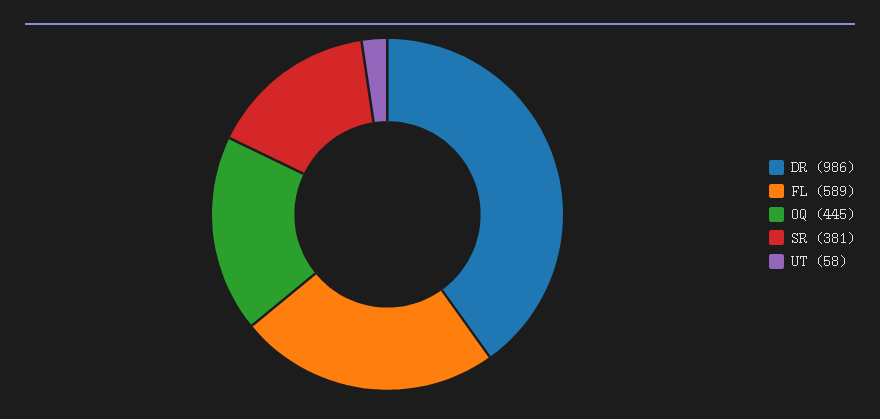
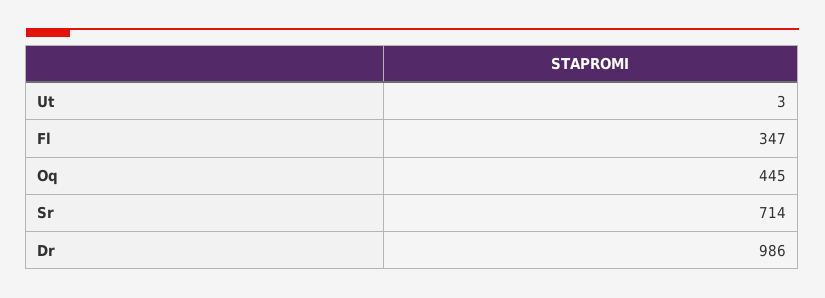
  {
    "DR": 986,
-   "FL": 589,
+   "FL": 347,
    "OQ": 445,
-   "SR": 381,
+   "SR": 714,
-   "UT": 58
+   "UT": 3
  }

